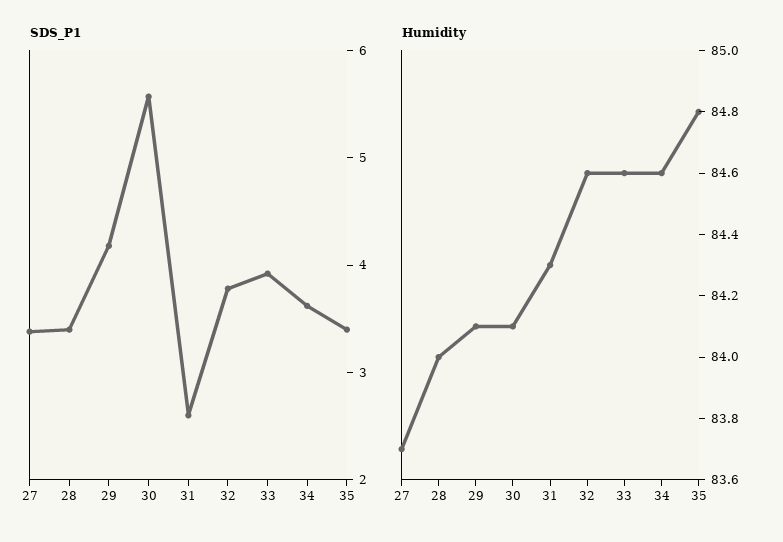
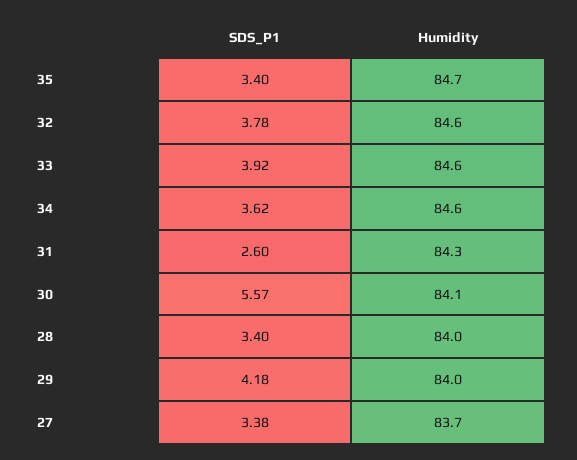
  {
    "SDS_P1": {
      "27": 3.38,
      "28": 3.4,
      "29": 4.18,
      "30": 5.57,
      "31": 2.6,
      "32": 3.78,
      "33": 3.92,
      "34": 3.62,
      "35": 3.4
    },
    "Humidity": {
      "27": 83.7,
      "28": 84,
-     "29": 84.1,
+     "29": 84,
      "30": 84.1,
      "31": 84.3,
      "32": 84.6,
      "33": 84.6,
      "34": 84.6,
-     "35": 84.8
+     "35": 84.7
    }
  }

